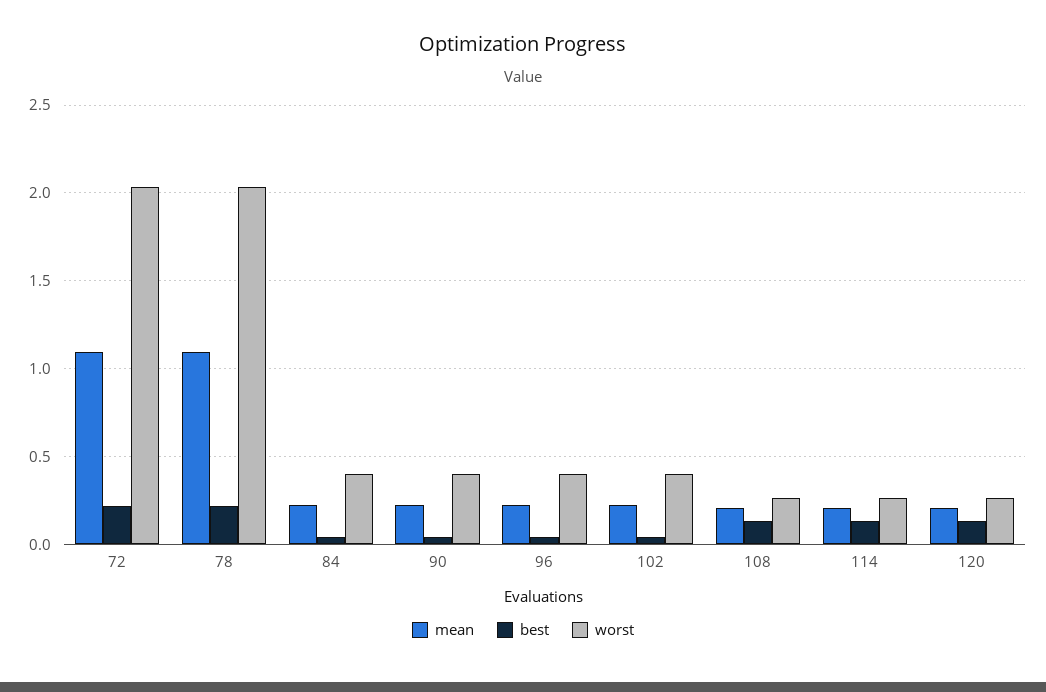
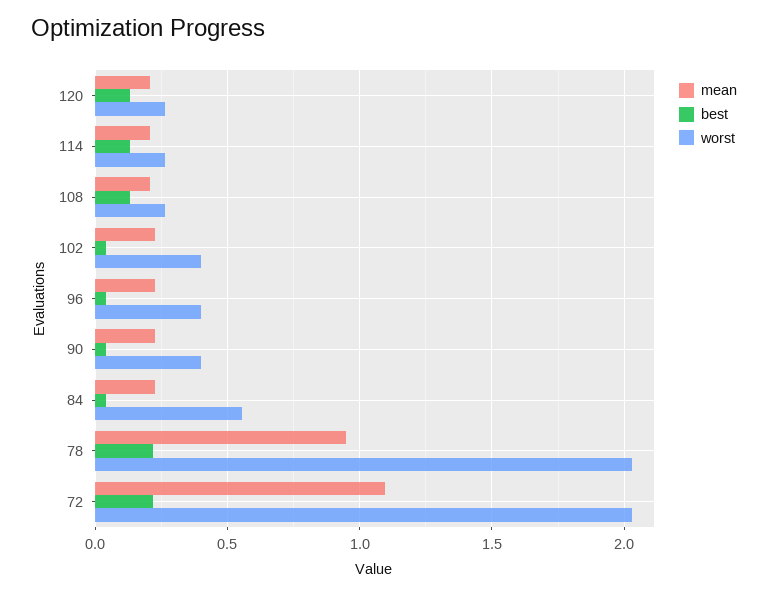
  {
    "mean": {
      "72": 1.1,
-     "78": 1.1,
+     "78": 0.95,
      "84": 0.25,
      "90": 0.25,
      "96": 0.25,
      "102": 0.25,
      "108": 0.2,
      "114": 0.2,
      "120": 0.2
    },
    "best": {
      "72": 0.2,
      "78": 0.2,
      "84": 0.05,
      "90": 0.05,
      "96": 0.05,
      "102": 0.05,
      "108": 0.15,
      "114": 0.15,
      "120": 0.15
    },
    "worst": {
      "72": 2.05,
      "78": 2.05,
-     "84": 0.4,
+     "84": 0.55,
      "90": 0.4,
      "96": 0.4,
      "102": 0.4,
      "108": 0.25,
      "114": 0.25,
      "120": 0.25
    }
  }

